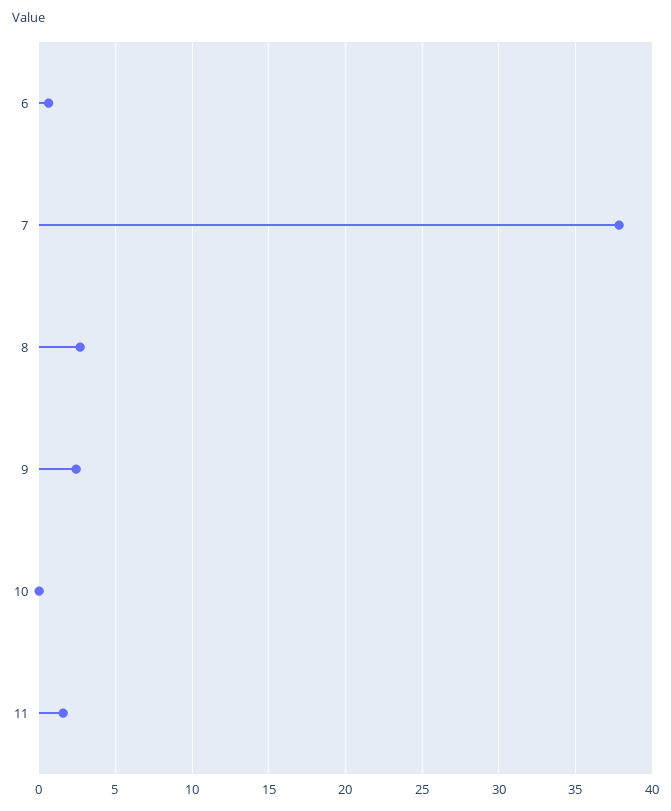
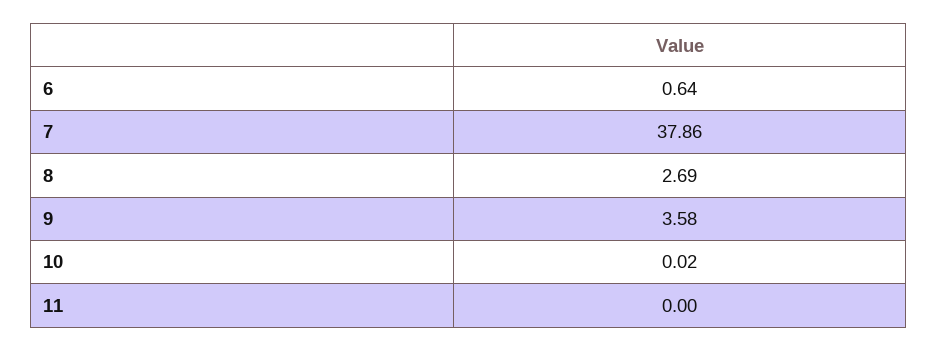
  {
    "6": 0.64,
    "7": 37.86,
    "8": 2.69,
-   "9": 2.5,
+   "9": 3.58,
    "10": 0.02,
-   "11": 1.5
+   "11": 0
  }

